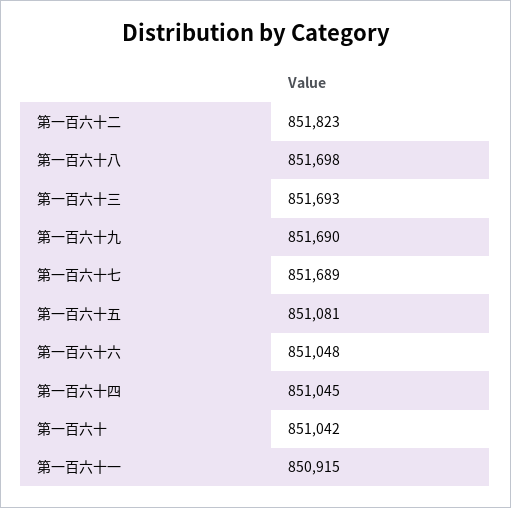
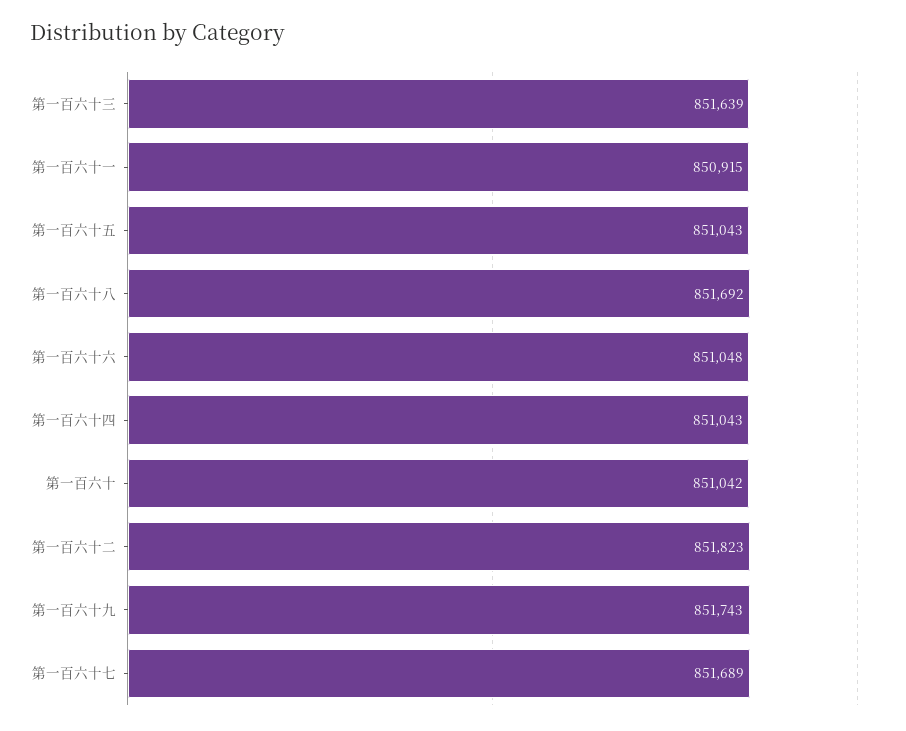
  {
    "第一百六十二": 851823,
-   "第一百六十八": 851698,
+   "第一百六十八": 851692,
-   "第一百六十三": 851693,
+   "第一百六十三": 851639,
-   "第一百六十九": 851690,
+   "第一百六十九": 851743,
    "第一百六十七": 851689,
-   "第一百六十五": 851081,
+   "第一百六十五": 851043,
    "第一百六十六": 851048,
-   "第一百六十四": 851045,
+   "第一百六十四": 851043,
    "第一百六十": 851042,
    "第一百六十一": 850915
  }

